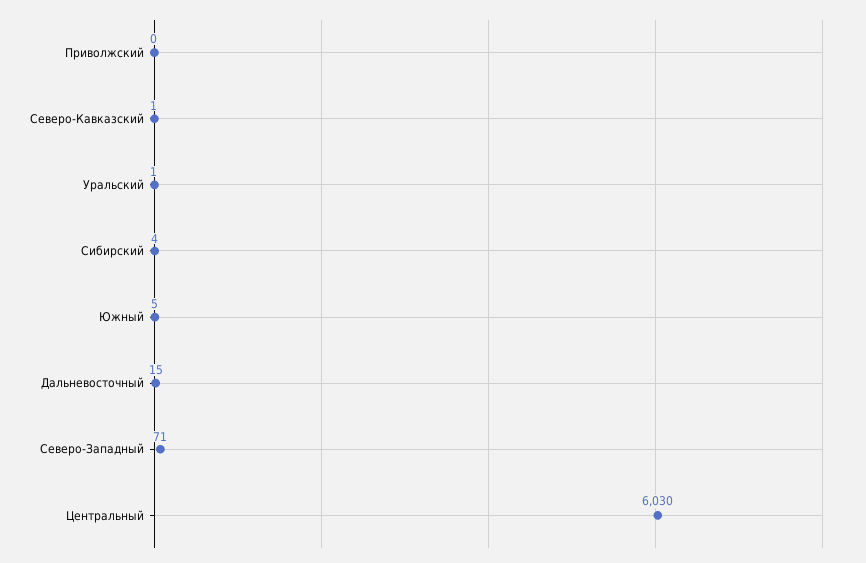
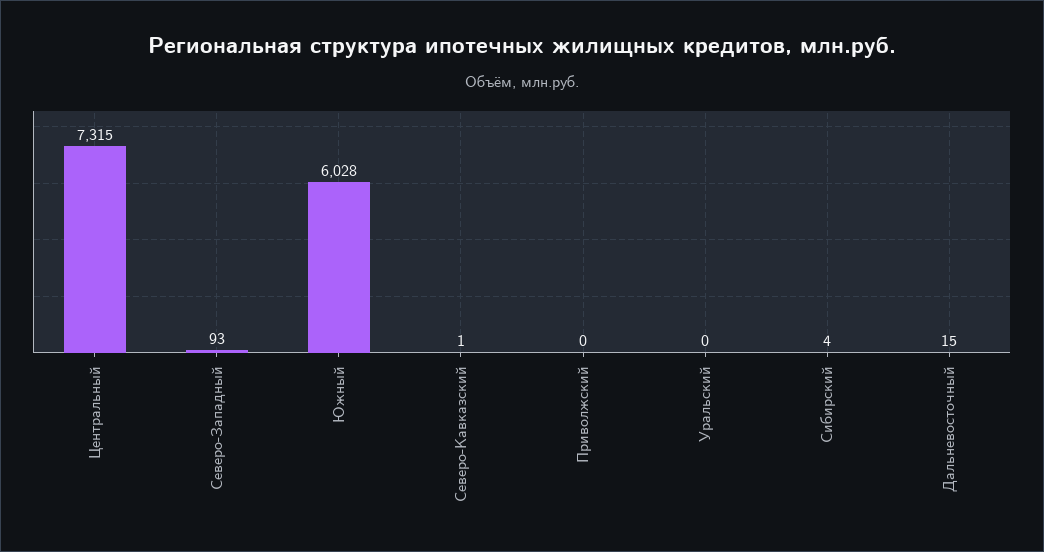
  {
    "Приволжский": 0,
    "Северо-Кавказский": 1,
-   "Уральский": 1,
+   "Уральский": 0,
    "Сибирский": 4,
-   "Южный": 5,
+   "Южный": 6028,
    "Дальневосточный": 15,
-   "Северо-Западный": 71,
+   "Северо-Западный": 93,
-   "Центральный": 6030
+   "Центральный": 7315
  }

